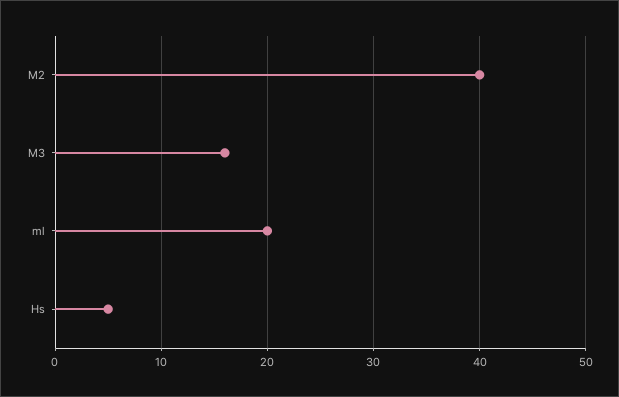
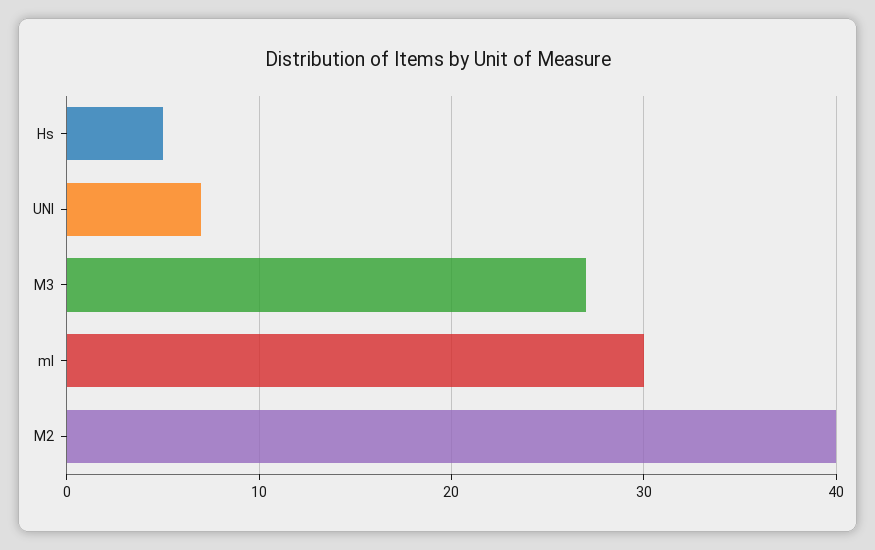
  {
    "M2": 40,
-   "M3": 16,
+   "M3": 27,
-   "ml": 20,
+   "ml": 30,
-   "Hs": 5
+   "Hs": 5,
+   "UNI": 7
  }

